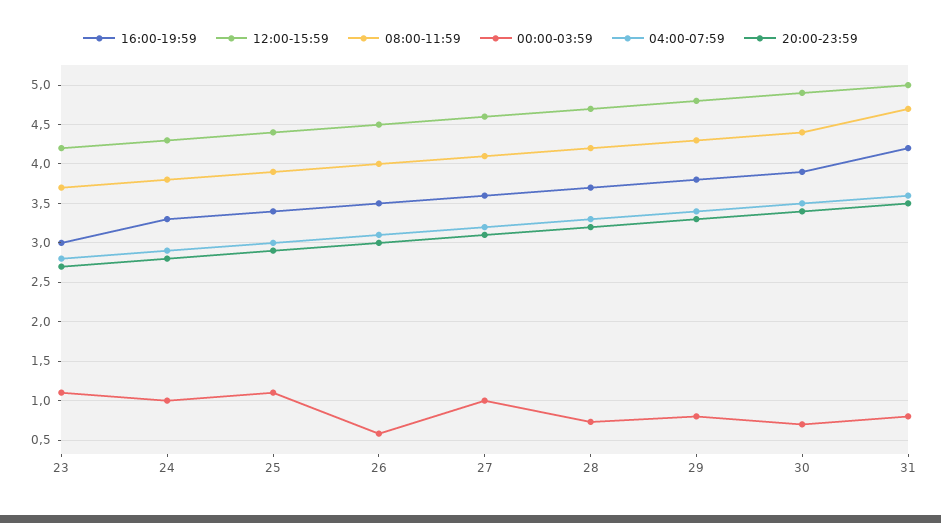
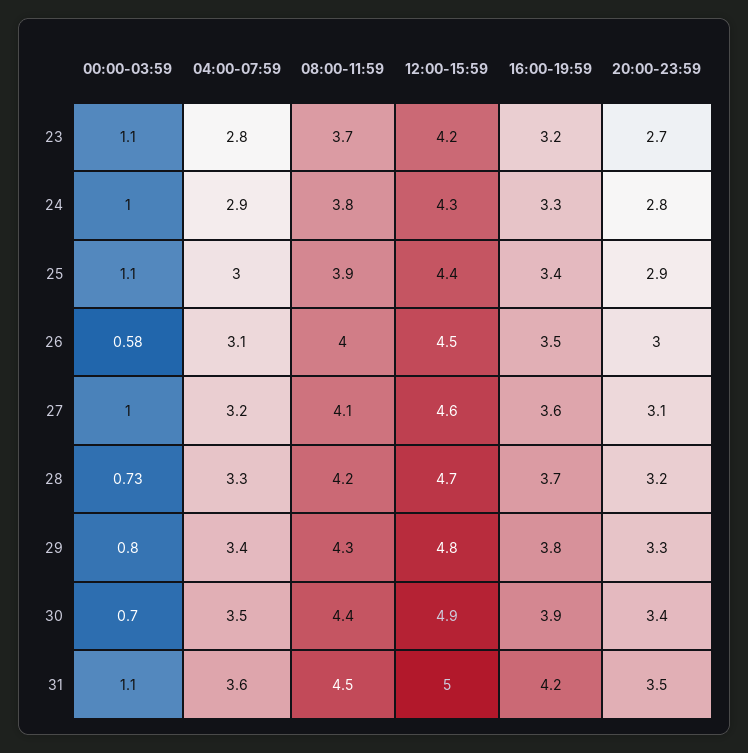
  {
    "16:00-19:59": {
-     "23": 3,
+     "23": 3.2,
      "24": 3.3,
      "25": 3.4,
      "26": 3.5,
      "27": 3.6,
      "28": 3.7,
      "29": 3.8,
      "30": 3.9,
      "31": 4.2
    },
    "12:00-15:59": {
      "23": 4.2,
      "24": 4.3,
      "25": 4.4,
      "26": 4.5,
      "27": 4.6,
      "28": 4.7,
      "29": 4.8,
      "30": 4.9,
      "31": 5
    },
    "08:00-11:59": {
      "23": 3.7,
      "24": 3.8,
      "25": 3.9,
      "26": 4,
      "27": 4.1,
      "28": 4.2,
      "29": 4.3,
      "30": 4.4,
-     "31": 4.7
+     "31": 4.5
    },
    "00:00-03:59": {
      "23": 1.1,
      "24": 1,
      "25": 1.1,
      "26": 0.58,
      "27": 1,
      "28": 0.73,
      "29": 0.8,
      "30": 0.7,
-     "31": 0.8
+     "31": 1.1
    },
    "04:00-07:59": {
      "23": 2.8,
      "24": 2.9,
      "25": 3,
      "26": 3.1,
      "27": 3.2,
      "28": 3.3,
      "29": 3.4,
      "30": 3.5,
      "31": 3.6
    },
    "20:00-23:59": {
      "23": 2.7,
      "24": 2.8,
      "25": 2.9,
      "26": 3,
      "27": 3.1,
      "28": 3.2,
      "29": 3.3,
      "30": 3.4,
      "31": 3.5
    }
  }

